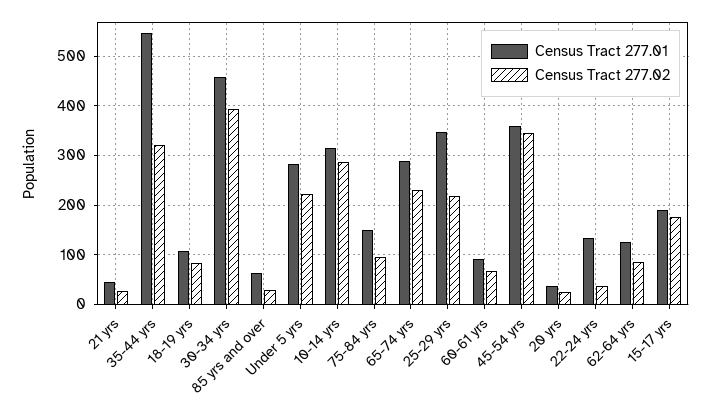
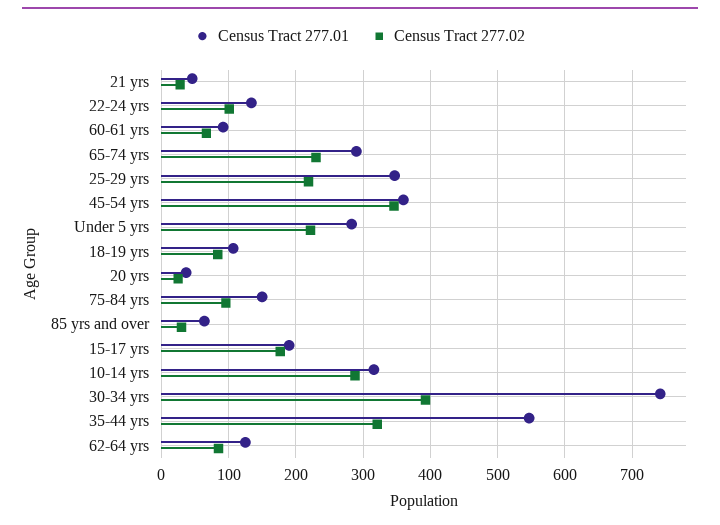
  {
    "Census Tract 277.01": {
      "21 yrs": 50,
      "35-44 yrs": 550,
      "18-19 yrs": 110,
-     "30-34 yrs": 460,
+     "30-34 yrs": 740,
      "85 yrs and over": 60,
      "Under 5 yrs": 280,
      "10-14 yrs": 320,
      "75-84 yrs": 150,
      "65-74 yrs": 290,
      "25-29 yrs": 350,
      "60-61 yrs": 90,
      "45-54 yrs": 360,
      "20 yrs": 40,
      "22-24 yrs": 130,
      "62-64 yrs": 130,
      "15-17 yrs": 190
    },
    "Census Tract 277.02": {
      "21 yrs": 30,
      "35-44 yrs": 320,
      "18-19 yrs": 80,
      "30-34 yrs": 390,
      "85 yrs and over": 30,
      "Under 5 yrs": 220,
      "10-14 yrs": 290,
      "75-84 yrs": 100,
      "65-74 yrs": 230,
      "25-29 yrs": 220,
      "60-61 yrs": 70,
      "45-54 yrs": 350,
      "20 yrs": 30,
-     "22-24 yrs": 40,
+     "22-24 yrs": 100,
      "62-64 yrs": 90,
      "15-17 yrs": 180
    }
  }

